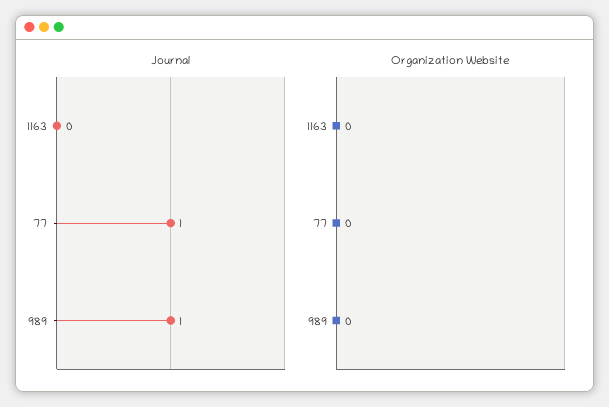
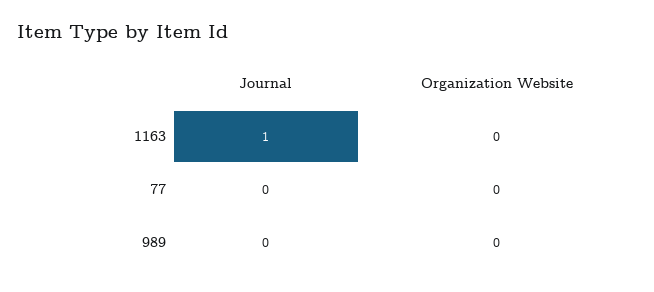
  {
    "Journal": {
-     "1163": 0,
+     "1163": 1,
-     "77": 1,
+     "77": 0,
-     "989": 1
+     "989": 0
    },
    "Organization Website": {
      "1163": 0,
      "77": 0,
      "989": 0
    }
  }

